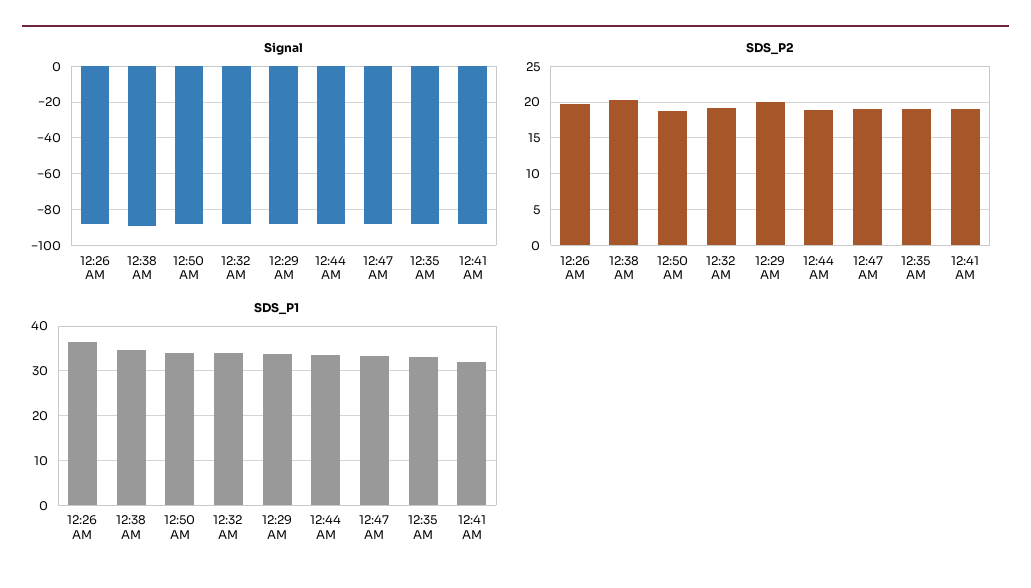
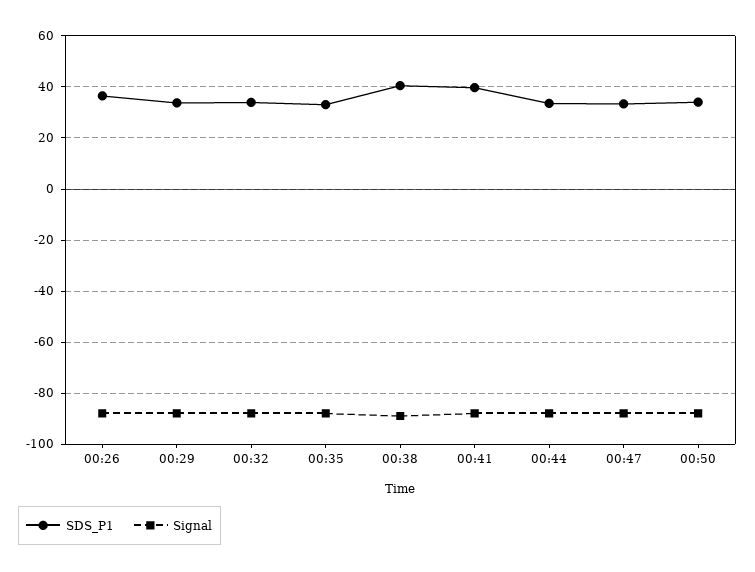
  {
    "Signal": {
      "12:26 AM": -87.5,
      "12:38 AM": -90,
      "12:50 AM": -87.5,
      "12:32 AM": -87.5,
      "12:29 AM": -87.5,
      "12:44 AM": -87.5,
      "12:47 AM": -87.5,
      "12:35 AM": -87.5,
      "12:41 AM": -87.5
    },
-   "SDS_P2": {
-     "12:26 AM": 20,
-     "12:38 AM": 20,
-     "12:50 AM": 19,
-     "12:32 AM": 19,
-     "12:29 AM": 20,
-     "12:44 AM": 19,
-     "12:47 AM": 19,
-     "12:35 AM": 19,
-     "12:41 AM": 19
-   },
    "SDS_P1": {
      "12:26 AM": 36,
-     "12:38 AM": 34,
+     "12:38 AM": 40,
      "12:50 AM": 34,
      "12:32 AM": 34,
      "12:29 AM": 34,
      "12:44 AM": 34,
      "12:47 AM": 34,
      "12:35 AM": 34,
-     "12:41 AM": 32
+     "12:41 AM": 40
    }
  }

